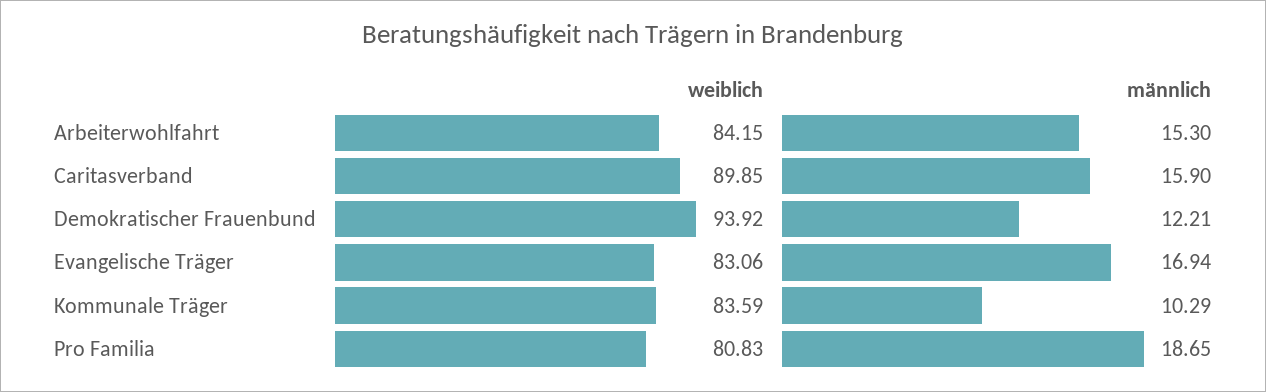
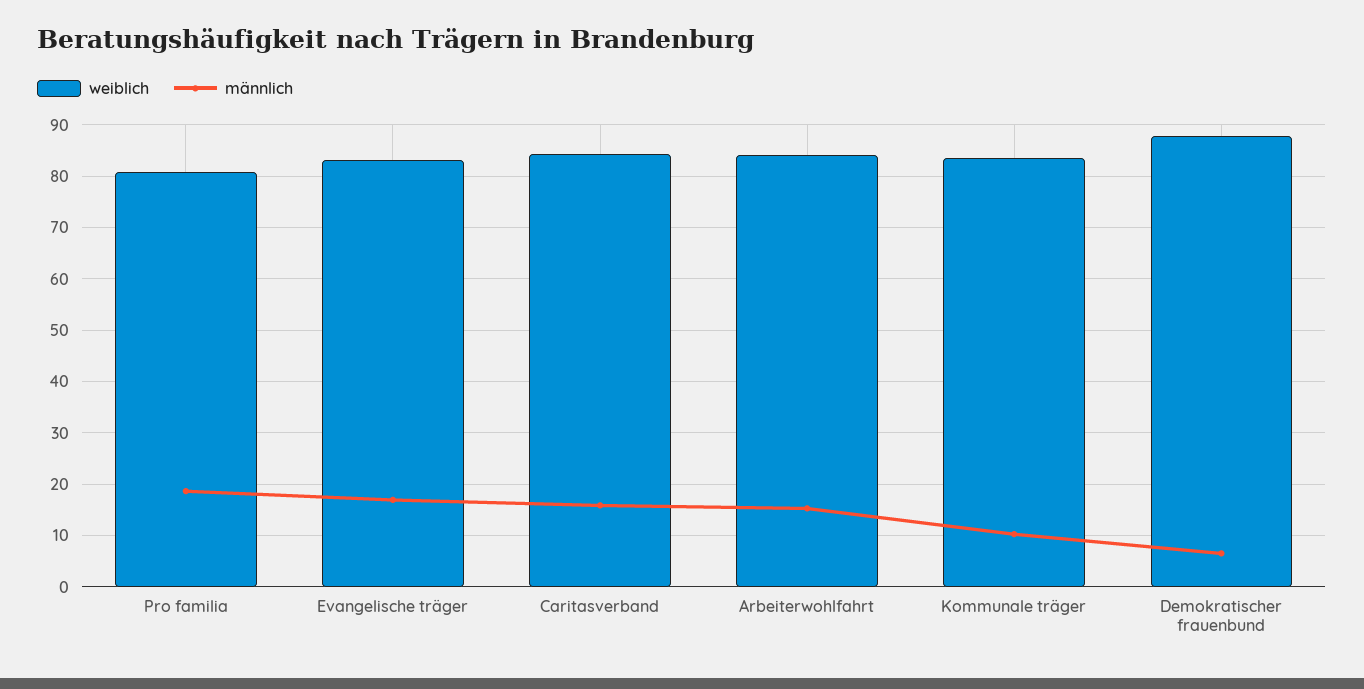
  {
    "weiblich": {
      "Arbeiterwohlfahrt": 84.15,
-     "Caritasverband": 89.85,
+     "Caritasverband": 84,
-     "Demokratischer Frauenbund": 93.92,
+     "Demokratischer Frauenbund": 88,
      "Evangelische Träger": 83.06,
      "Kommunale Träger": 83.59,
      "Pro Familia": 80.83
    },
    "männlich": {
      "Arbeiterwohlfahrt": 15.3,
      "Caritasverband": 15.9,
-     "Demokratischer Frauenbund": 12.21,
+     "Demokratischer Frauenbund": 6,
      "Evangelische Träger": 16.94,
      "Kommunale Träger": 10.29,
      "Pro Familia": 18.65
    }
  }

